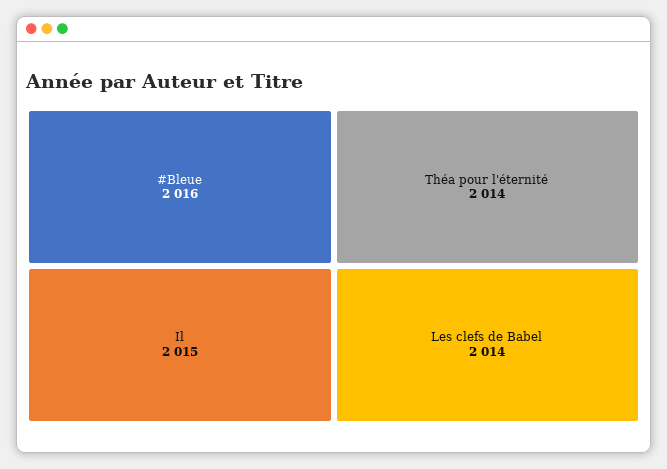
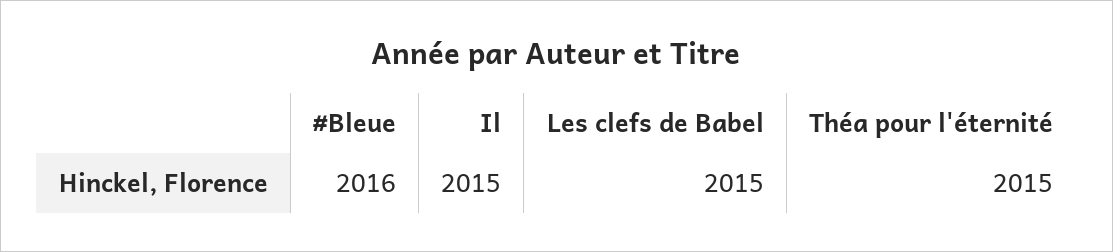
  {
    "#Bleue": 2016,
    "Il": 2015,
-   "Théa pour l'éternité": 2014,
+   "Théa pour l'éternité": 2015,
-   "Les clefs de Babel": 2014
+   "Les clefs de Babel": 2015
  }

